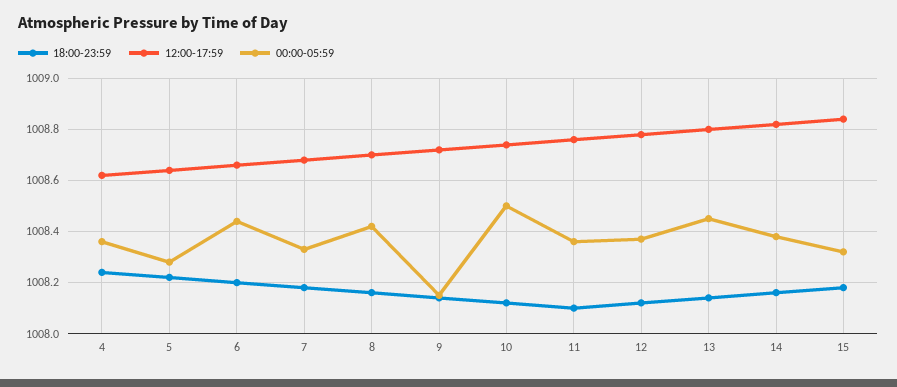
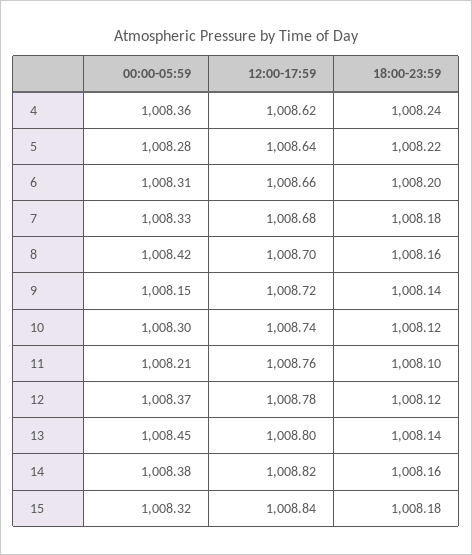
  {
    "18:00-23:59": {
      "4": 1008.24,
      "5": 1008.22,
      "6": 1008.2,
      "7": 1008.18,
      "8": 1008.16,
      "9": 1008.14,
      "10": 1008.12,
      "11": 1008.1,
      "12": 1008.12,
      "13": 1008.14,
      "14": 1008.16,
      "15": 1008.18
    },
    "12:00-17:59": {
      "4": 1008.62,
      "5": 1008.64,
      "6": 1008.66,
      "7": 1008.68,
      "8": 1008.7,
      "9": 1008.72,
      "10": 1008.74,
      "11": 1008.76,
      "12": 1008.78,
      "13": 1008.8,
      "14": 1008.82,
      "15": 1008.84
    },
    "00:00-05:59": {
      "4": 1008.36,
      "5": 1008.28,
-     "6": 1008.45,
+     "6": 1008.31,
      "7": 1008.33,
      "8": 1008.42,
      "9": 1008.15,
-     "10": 1008.5,
+     "10": 1008.3,
-     "11": 1008.35,
+     "11": 1008.21,
      "12": 1008.37,
      "13": 1008.45,
      "14": 1008.38,
      "15": 1008.32
    }
  }

